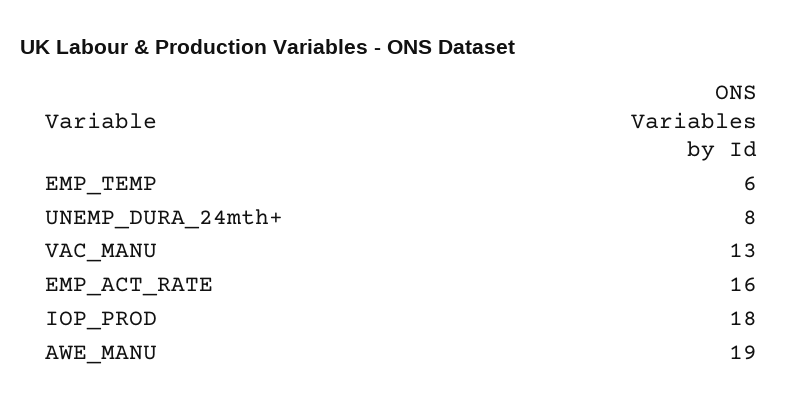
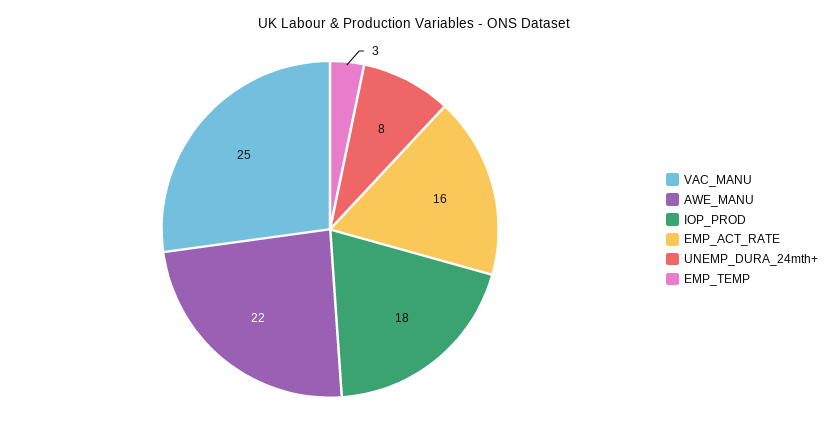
  {
-   "EMP_TEMP": 6,
+   "EMP_TEMP": 3,
    "UNEMP_DURA_24mth+": 8,
-   "VAC_MANU": 13,
+   "VAC_MANU": 25,
    "EMP_ACT_RATE": 16,
    "IOP_PROD": 18,
-   "AWE_MANU": 19
+   "AWE_MANU": 22
  }

